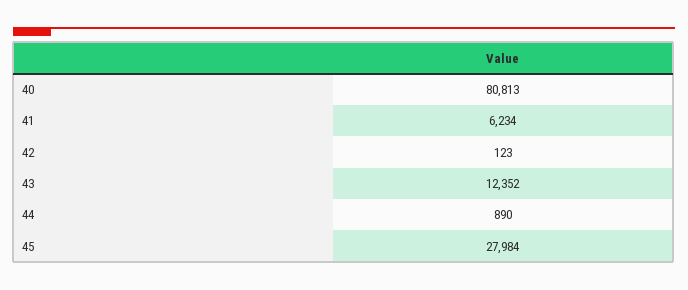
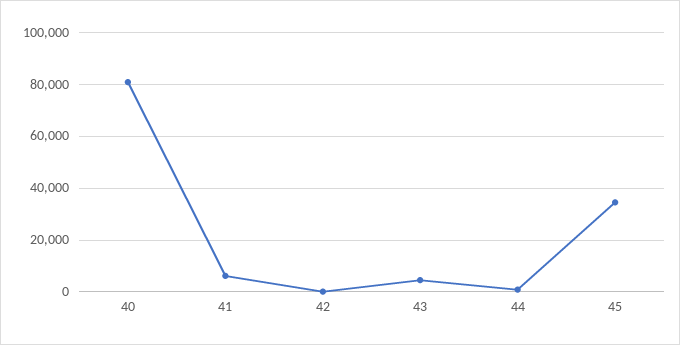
  {
    "40": 80813,
    "41": 6234,
    "42": 123,
-   "43": 12352,
+   "43": 5000,
    "44": 890,
-   "45": 27984
+   "45": 35000
  }

